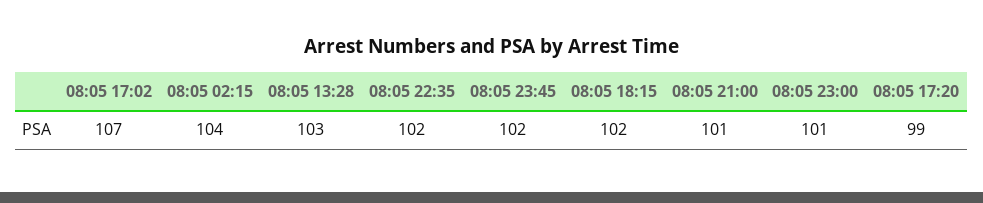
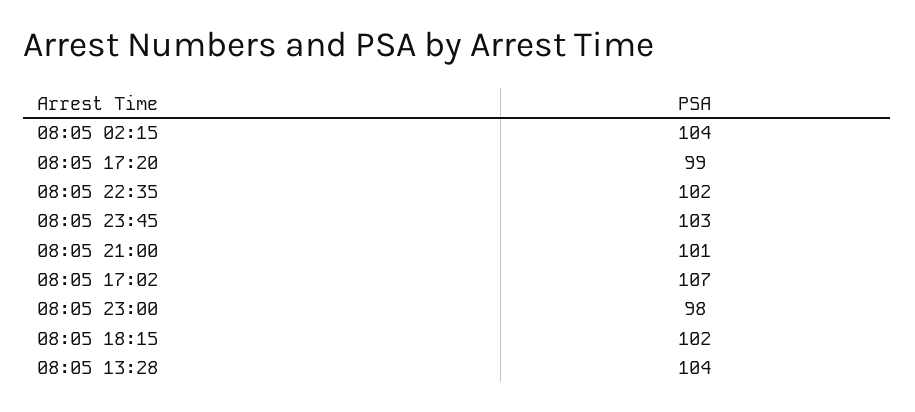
  {
    "08:05 17:02": 107,
    "08:05 02:15": 104,
-   "08:05 13:28": 103,
+   "08:05 13:28": 104,
    "08:05 22:35": 102,
-   "08:05 23:45": 102,
+   "08:05 23:45": 103,
    "08:05 18:15": 102,
    "08:05 21:00": 101,
-   "08:05 23:00": 101,
+   "08:05 23:00": 98,
    "08:05 17:20": 99
  }

